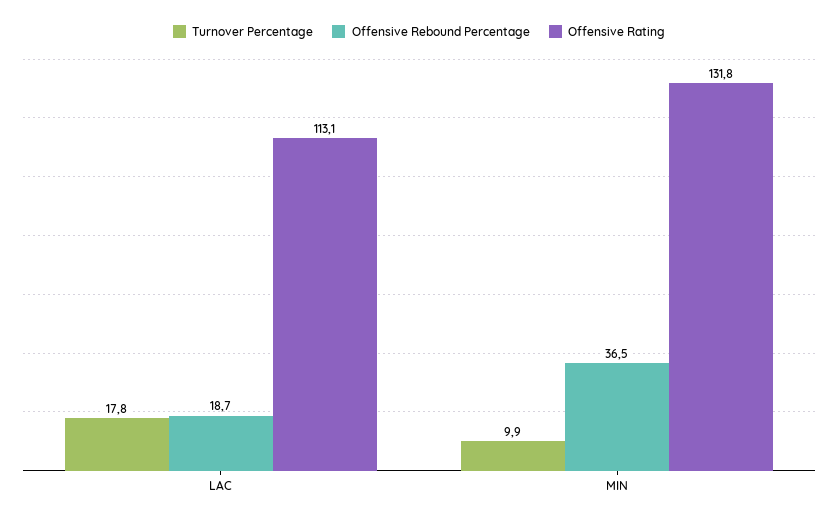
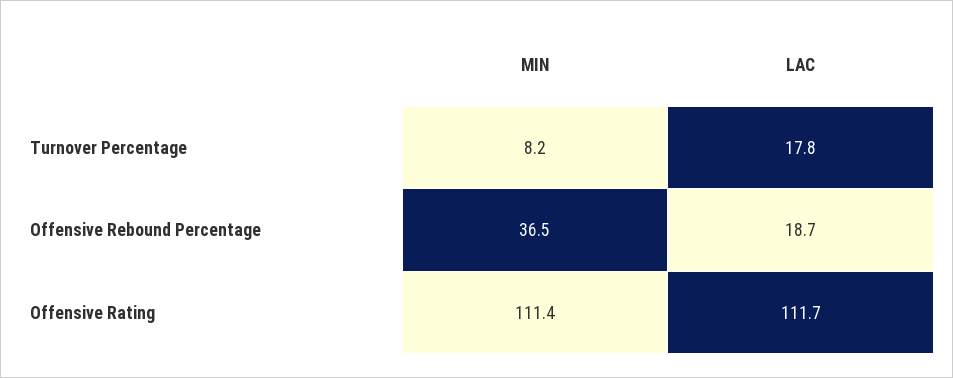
  {
    "Turnover Percentage": {
      "LAC": 17.8,
-     "MIN": 9.9
+     "MIN": 8.2
    },
    "Offensive Rebound Percentage": {
      "LAC": 18.7,
      "MIN": 36.5
    },
    "Offensive Rating": {
-     "LAC": 113.1,
+     "LAC": 111.7,
-     "MIN": 131.8
+     "MIN": 111.4
    }
  }

